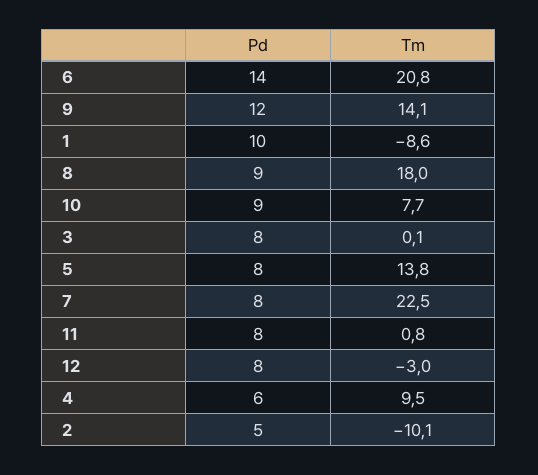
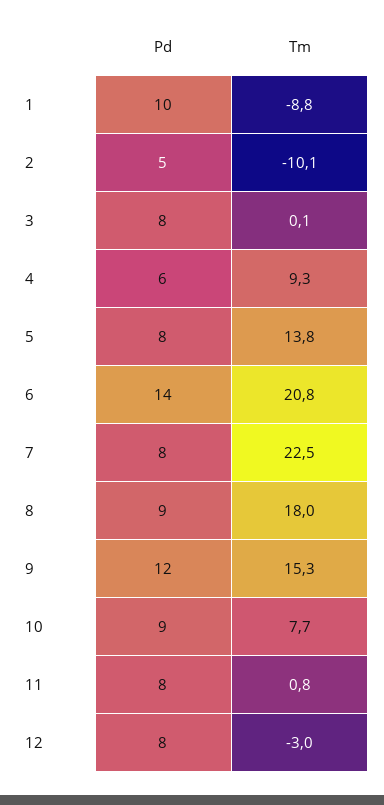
  {
    "Pd": {
      "6": 14,
      "9": 12,
      "1": 10,
      "8": 9,
      "10": 9,
      "3": 8,
      "5": 8,
      "7": 8,
      "11": 8,
      "12": 8,
      "4": 6,
      "2": 5
    },
    "Tm": {
      "6": 20.8,
-     "9": 14.1,
+     "9": 15.3,
-     "1": -8.6,
+     "1": -8.8,
      "8": 18,
      "10": 7.7,
      "3": 0.1,
      "5": 13.8,
      "7": 22.5,
      "11": 0.8,
      "12": -3,
-     "4": 9.5,
+     "4": 9.3,
      "2": -10.1
    }
  }

